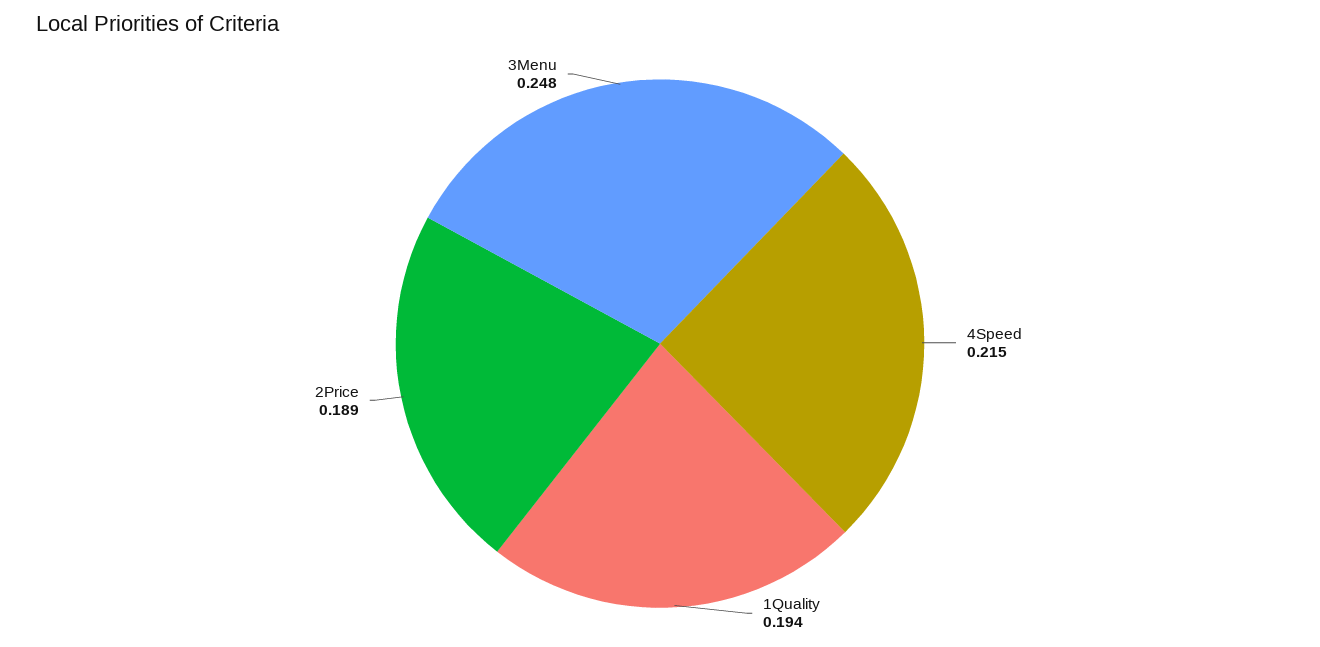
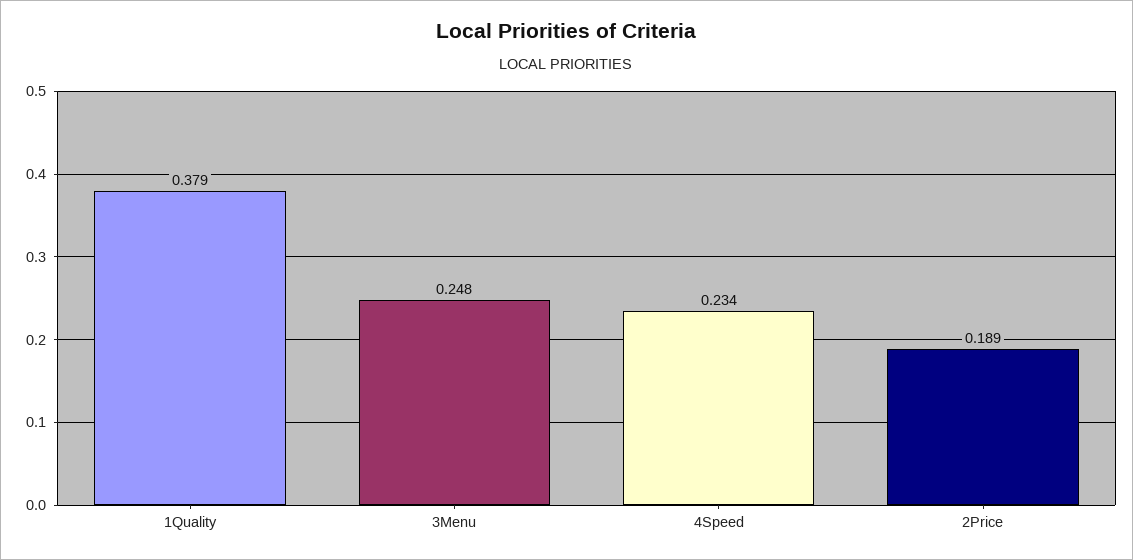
  {
-   "4Speed": 0.215,
+   "4Speed": 0.234,
-   "1Quality": 0.194,
+   "1Quality": 0.379,
    "2Price": 0.189,
    "3Menu": 0.248
  }

